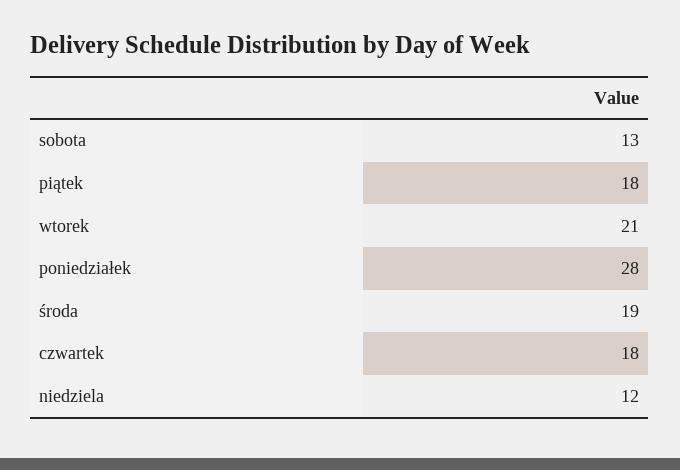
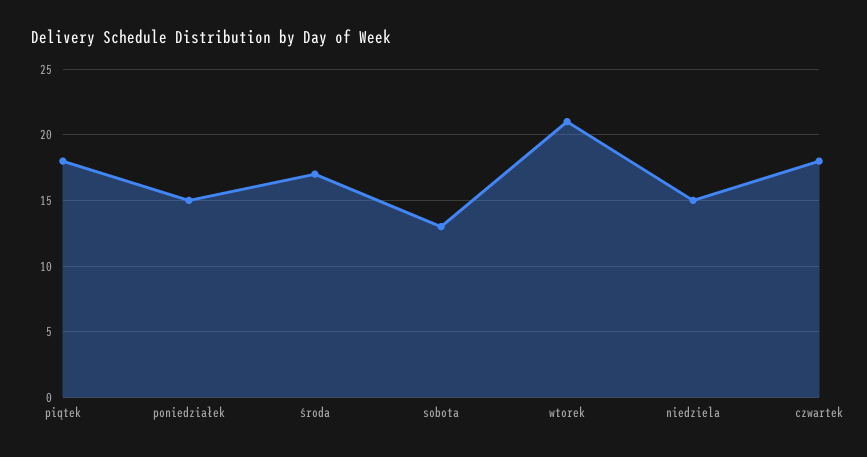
  {
    "sobota": 13,
    "piątek": 18,
    "wtorek": 21,
-   "poniedziałek": 28,
+   "poniedziałek": 15,
-   "środa": 19,
+   "środa": 17,
    "czwartek": 18,
-   "niedziela": 12
+   "niedziela": 15
  }

